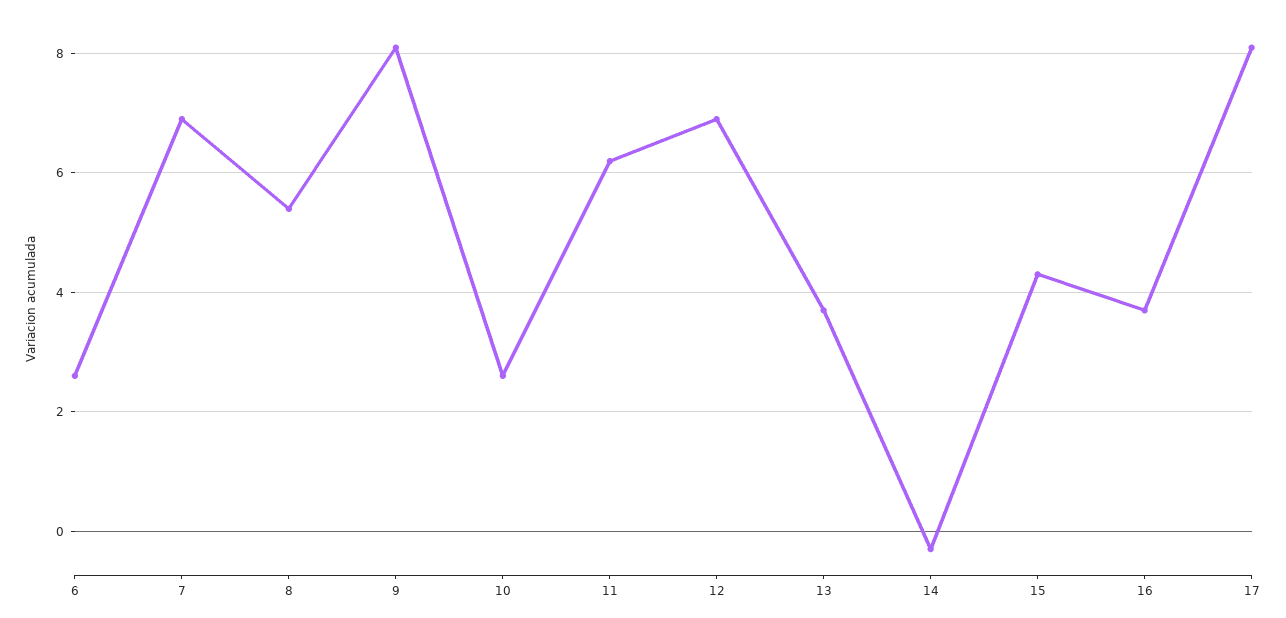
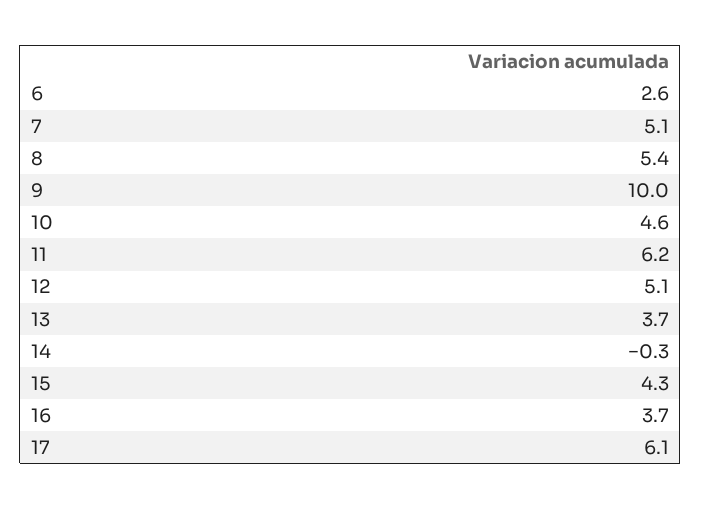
  {
    "6": 2.6,
-   "7": 7,
+   "7": 5.1,
    "8": 5.4,
-   "9": 8,
+   "9": 10,
-   "10": 2.5,
+   "10": 4.6,
    "11": 6.2,
-   "12": 7,
+   "12": 5.1,
    "13": 3.7,
    "14": -0.3,
    "15": 4.3,
    "16": 3.7,
-   "17": 8
+   "17": 6.1
  }

